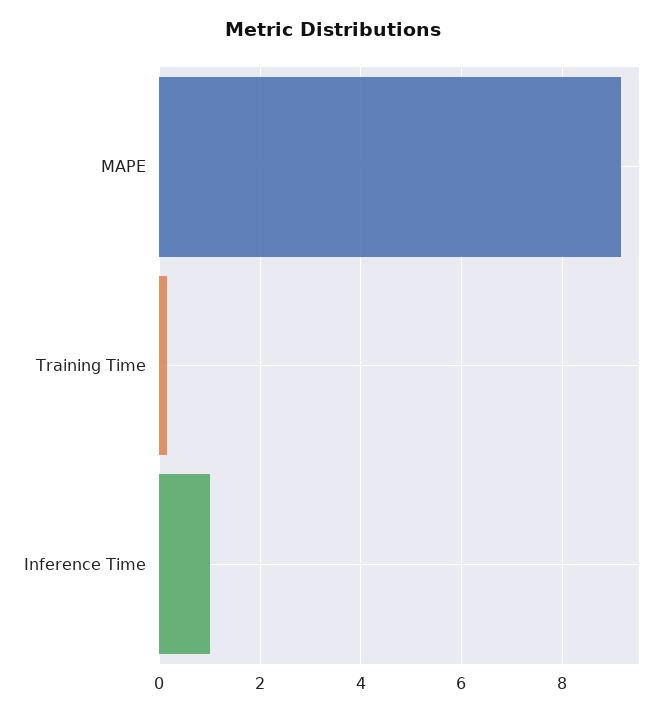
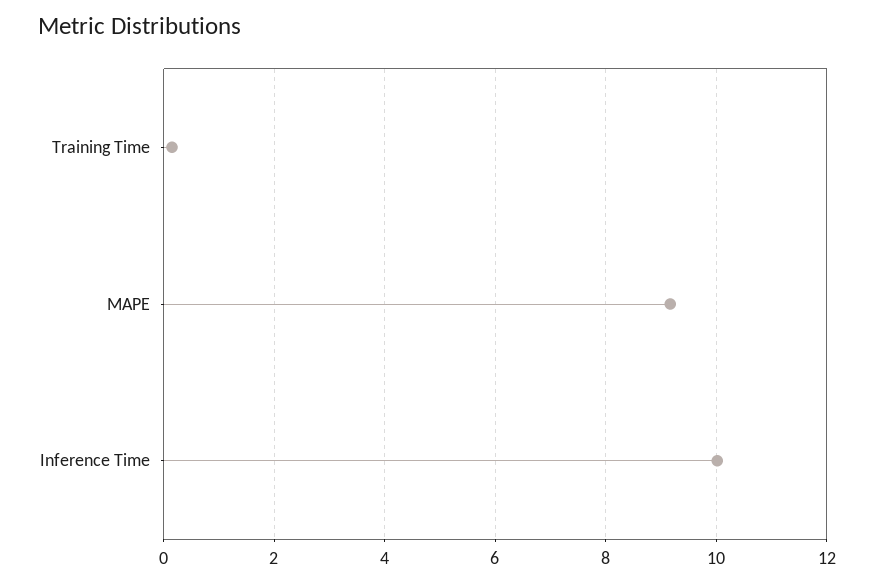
  {
    "MAPE": 9.2,
    "Training Time": 0.2,
-   "Inference Time": 1
+   "Inference Time": 10
  }

